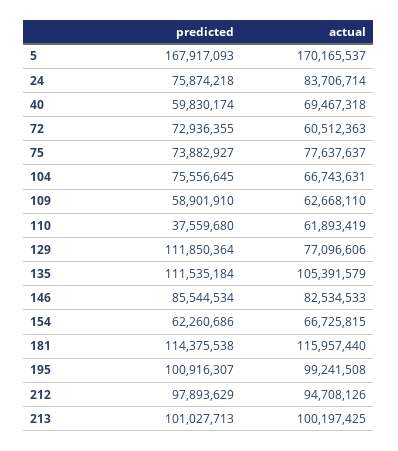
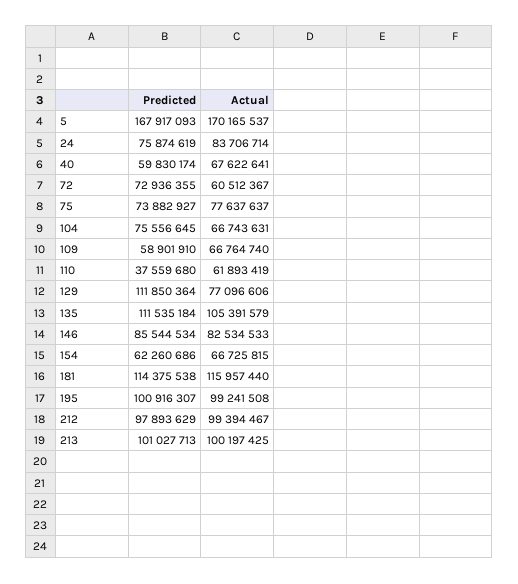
  {
    "predicted": {
      "5": 167917093,
-     "24": 75874218,
+     "24": 75874619,
      "40": 59830174,
      "72": 72936355,
      "75": 73882927,
      "104": 75556645,
      "109": 58901910,
      "110": 37559680,
      "129": 111850364,
      "135": 111535184,
      "146": 85544534,
      "154": 62260686,
      "181": 114375538,
      "195": 100916307,
      "212": 97893629,
      "213": 101027713
    },
    "actual": {
      "5": 170165537,
      "24": 83706714,
-     "40": 69467318,
+     "40": 67622641,
-     "72": 60512363,
+     "72": 60512367,
      "75": 77637637,
      "104": 66743631,
-     "109": 62668110,
+     "109": 66764740,
      "110": 61893419,
      "129": 77096606,
      "135": 105391579,
      "146": 82534533,
      "154": 66725815,
      "181": 115957440,
      "195": 99241508,
-     "212": 94708126,
+     "212": 99394467,
      "213": 100197425
    }
  }

